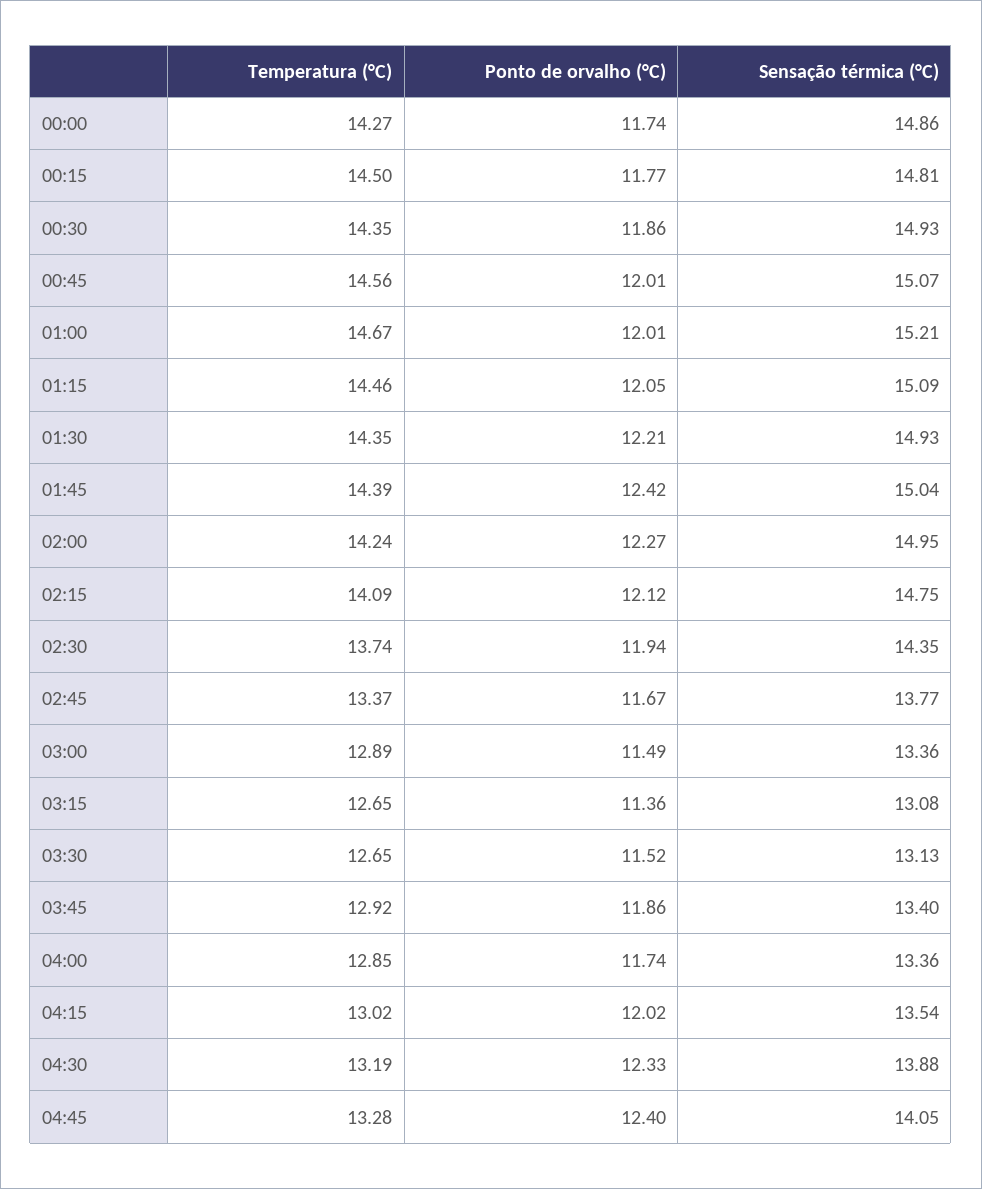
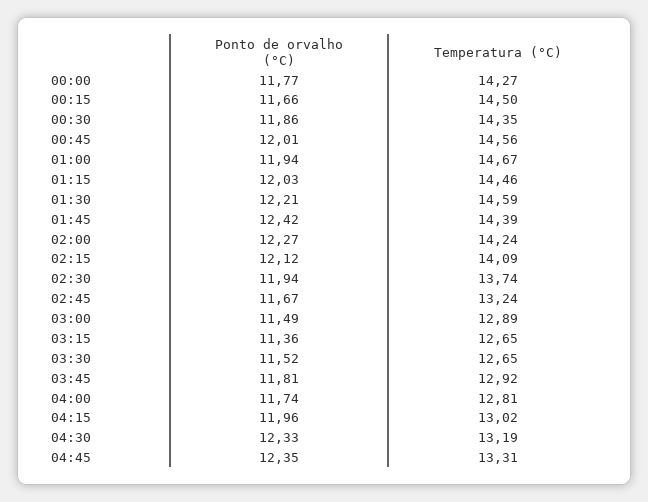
  {
    "Temperatura (°C)": {
      "00:00": 14.27,
      "00:15": 14.5,
      "00:30": 14.35,
      "00:45": 14.56,
      "01:00": 14.67,
      "01:15": 14.46,
-     "01:30": 14.35,
+     "01:30": 14.59,
      "01:45": 14.39,
      "02:00": 14.24,
      "02:15": 14.09,
      "02:30": 13.74,
-     "02:45": 13.37,
+     "02:45": 13.24,
      "03:00": 12.89,
      "03:15": 12.65,
      "03:30": 12.65,
      "03:45": 12.92,
-     "04:00": 12.85,
+     "04:00": 12.81,
      "04:15": 13.02,
      "04:30": 13.19,
-     "04:45": 13.28
+     "04:45": 13.31
    },
    "Ponto de orvalho (°C)": {
-     "00:00": 11.74,
+     "00:00": 11.77,
-     "00:15": 11.77,
+     "00:15": 11.66,
      "00:30": 11.86,
      "00:45": 12.01,
-     "01:00": 12.01,
+     "01:00": 11.94,
-     "01:15": 12.05,
+     "01:15": 12.03,
      "01:30": 12.21,
      "01:45": 12.42,
      "02:00": 12.27,
      "02:15": 12.12,
      "02:30": 11.94,
      "02:45": 11.67,
      "03:00": 11.49,
      "03:15": 11.36,
      "03:30": 11.52,
-     "03:45": 11.86,
+     "03:45": 11.81,
      "04:00": 11.74,
-     "04:15": 12.02,
+     "04:15": 11.96,
      "04:30": 12.33,
-     "04:45": 12.4
+     "04:45": 12.35
-   },
+   }
-   "Sensação térmica (°C)": {
-     "00:00": 14.86,
-     "00:15": 14.81,
-     "00:30": 14.93,
-     "00:45": 15.07,
-     "01:00": 15.21,
-     "01:15": 15.09,
-     "01:30": 14.93,
-     "01:45": 15.04,
-     "02:00": 14.95,
-     "02:15": 14.75,
-     "02:30": 14.35,
-     "02:45": 13.77,
-     "03:00": 13.36,
-     "03:15": 13.08,
-     "03:30": 13.13,
-     "03:45": 13.4,
-     "04:00": 13.36,
-     "04:15": 13.54,
-     "04:30": 13.88,
-     "04:45": 14.05
-   }
  }

